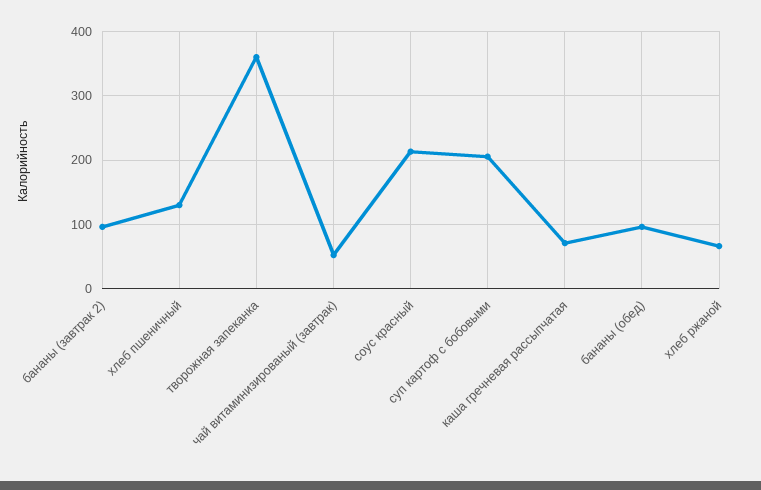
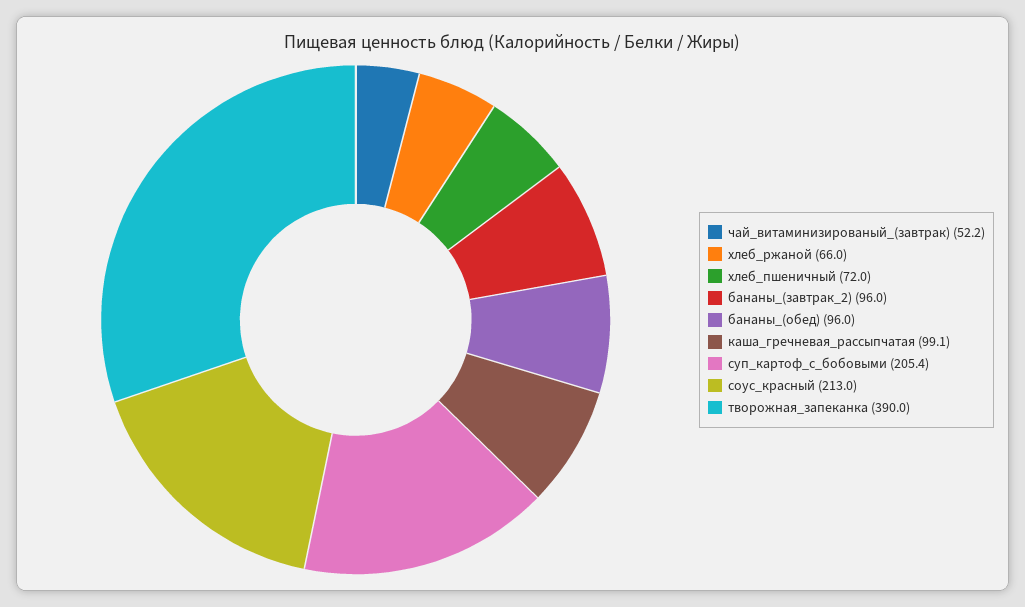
  {
    "бананы (завтрак 2)": 96,
-   "хлеб пшеничный": 130,
+   "хлеб пшеничный": 72,
-   "творожная запеканка": 360,
+   "творожная запеканка": 390,
    "чай витаминизированый (завтрак)": 52.2,
    "соус красный": 213,
    "суп картоф с бобовыми": 205.4,
-   "каша гречневая рассыпчатая": 70,
+   "каша гречневая рассыпчатая": 99.1,
    "бананы (обед)": 96,
    "хлеб ржаной": 66
  }

